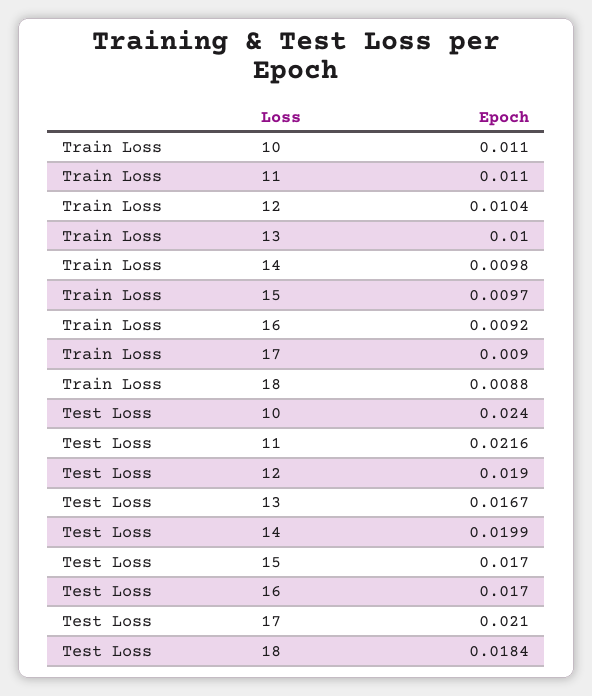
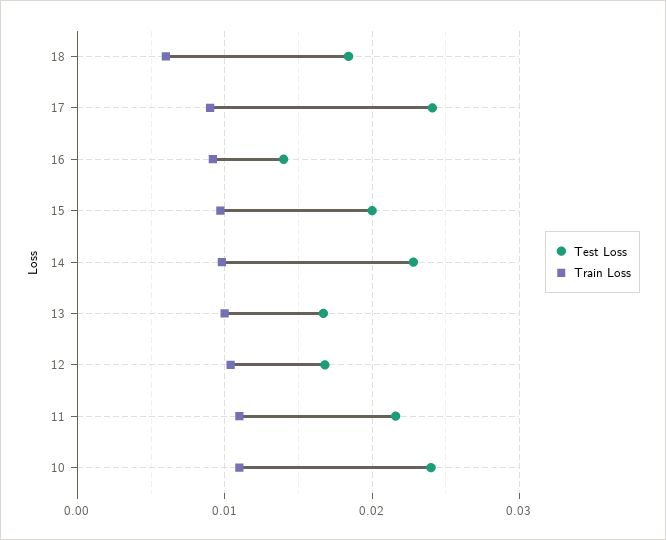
  {
    "Train Loss": {
      "10": 0.011,
      "11": 0.011,
      "12": 0.0104,
      "13": 0.01,
      "14": 0.0098,
      "15": 0.0097,
      "16": 0.0092,
      "17": 0.009,
-     "18": 0.0088
+     "18": 0.006
    },
    "Test Loss": {
      "10": 0.024,
      "11": 0.0216,
-     "12": 0.019,
+     "12": 0.017,
      "13": 0.0167,
-     "14": 0.0199,
+     "14": 0.023,
-     "15": 0.017,
+     "15": 0.02,
-     "16": 0.017,
+     "16": 0.014,
-     "17": 0.021,
+     "17": 0.024,
      "18": 0.0184
    }
  }

